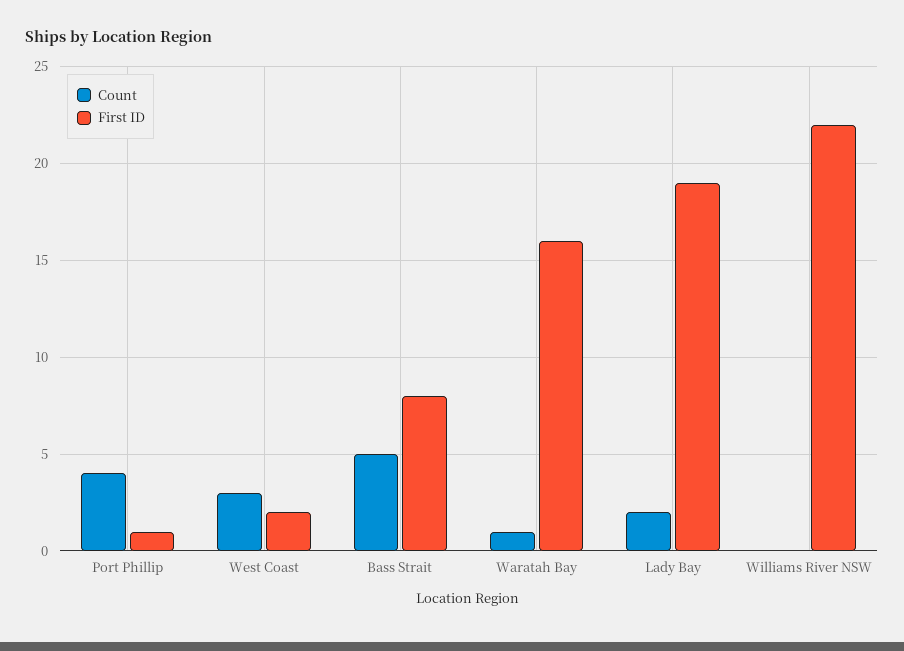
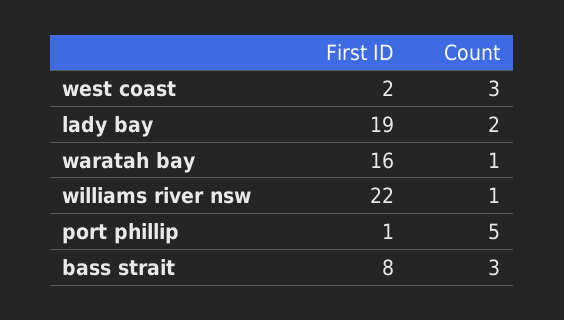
  {
    "Count": {
-     "Port Phillip": 4,
+     "Port Phillip": 5,
      "West Coast": 3,
-     "Bass Strait": 5,
+     "Bass Strait": 3,
      "Waratah Bay": 1,
      "Lady Bay": 2,
-     "Williams River NSW": 0
+     "Williams River NSW": 1
    },
    "First ID": {
      "Port Phillip": 1,
      "West Coast": 2,
      "Bass Strait": 8,
      "Waratah Bay": 16,
      "Lady Bay": 19,
      "Williams River NSW": 22
    }
  }

